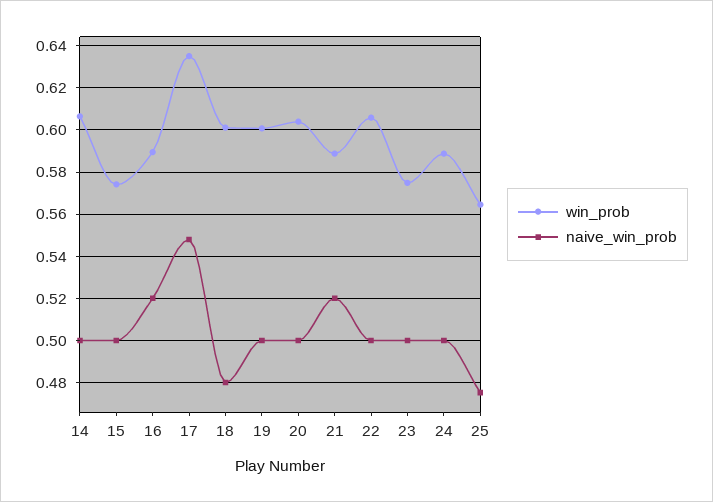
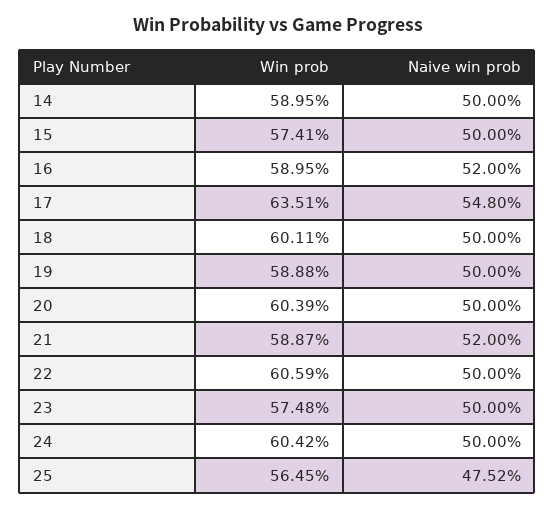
  {
    "win_prob": {
-     "14": 0.605,
+     "14": 0.5895,
      "15": 0.5741,
      "16": 0.5895,
      "17": 0.6351,
      "18": 0.6011,
-     "19": 0.6,
+     "19": 0.5888,
      "20": 0.6039,
      "21": 0.5887,
      "22": 0.6059,
      "23": 0.5748,
-     "24": 0.59,
+     "24": 0.6042,
      "25": 0.5645
    },
    "naive_win_prob": {
      "14": 0.5,
      "15": 0.5,
      "16": 0.52,
      "17": 0.548,
-     "18": 0.48,
+     "18": 0.5,
      "19": 0.5,
      "20": 0.5,
      "21": 0.52,
      "22": 0.5,
      "23": 0.5,
      "24": 0.5,
      "25": 0.4752
    }
  }

